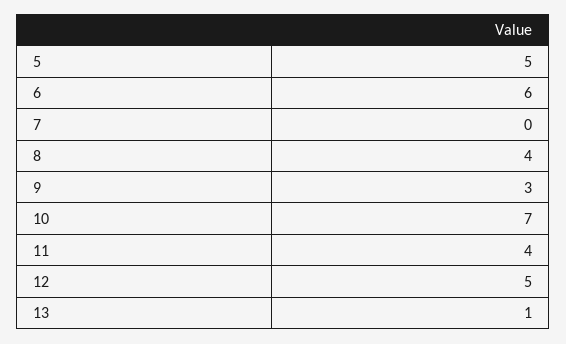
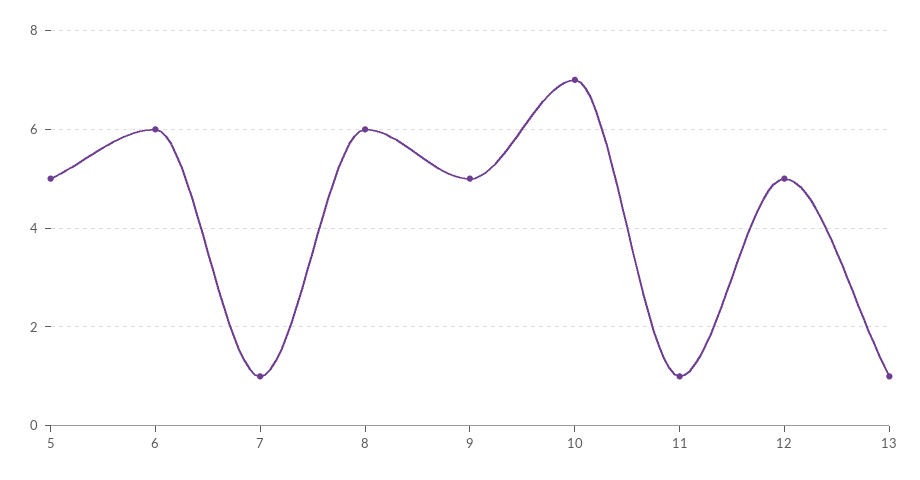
  {
    "5": 5,
    "6": 6,
-   "7": 0,
+   "7": 1,
-   "8": 4,
+   "8": 6,
-   "9": 3,
+   "9": 5,
    "10": 7,
-   "11": 4,
+   "11": 1,
    "12": 5,
    "13": 1
  }

